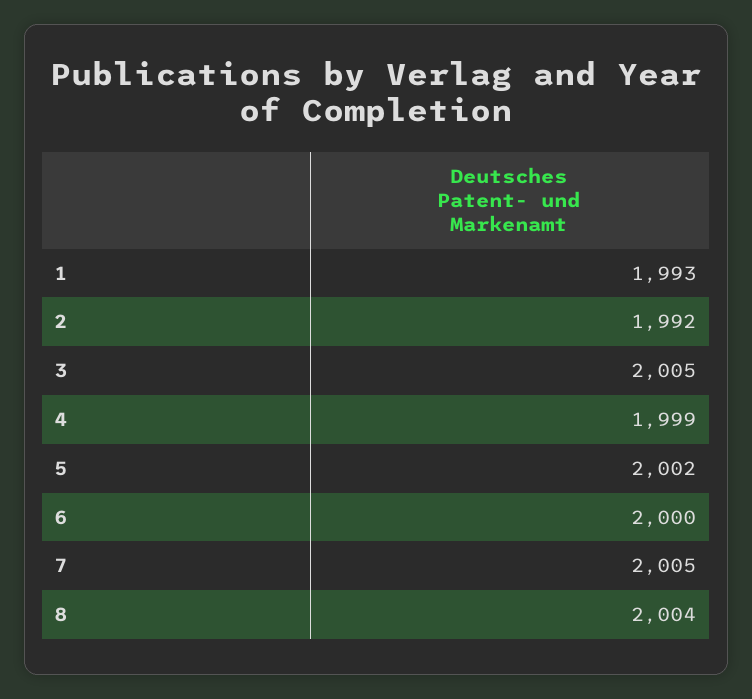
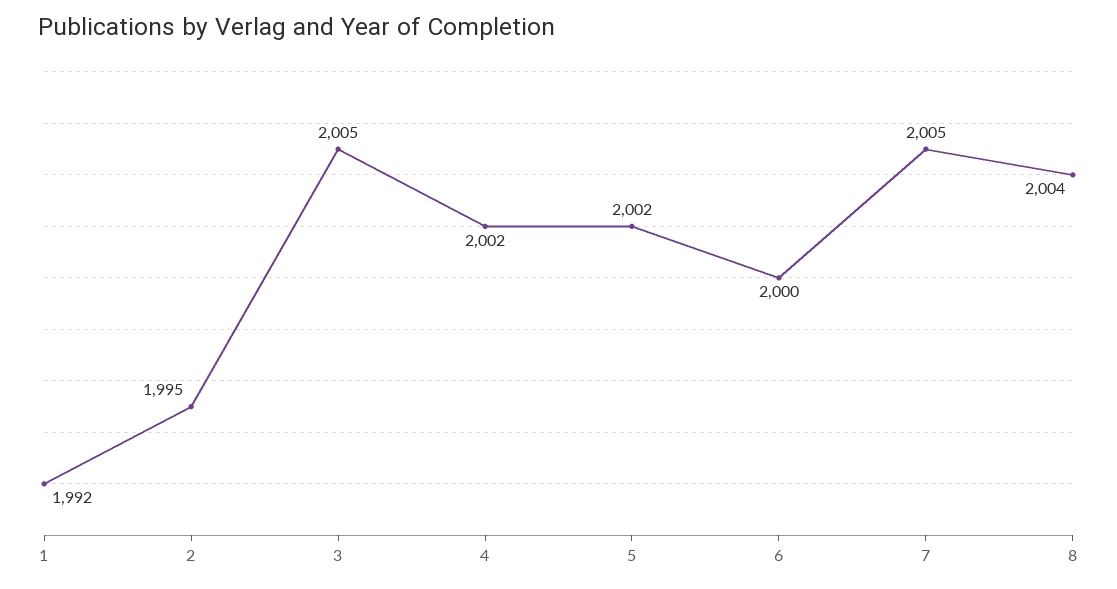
  {
-   "1": 1993,
+   "1": 1992,
-   "2": 1992,
+   "2": 1995,
    "3": 2005,
-   "4": 1999,
+   "4": 2002,
    "5": 2002,
    "6": 2000,
    "7": 2005,
    "8": 2004
  }

